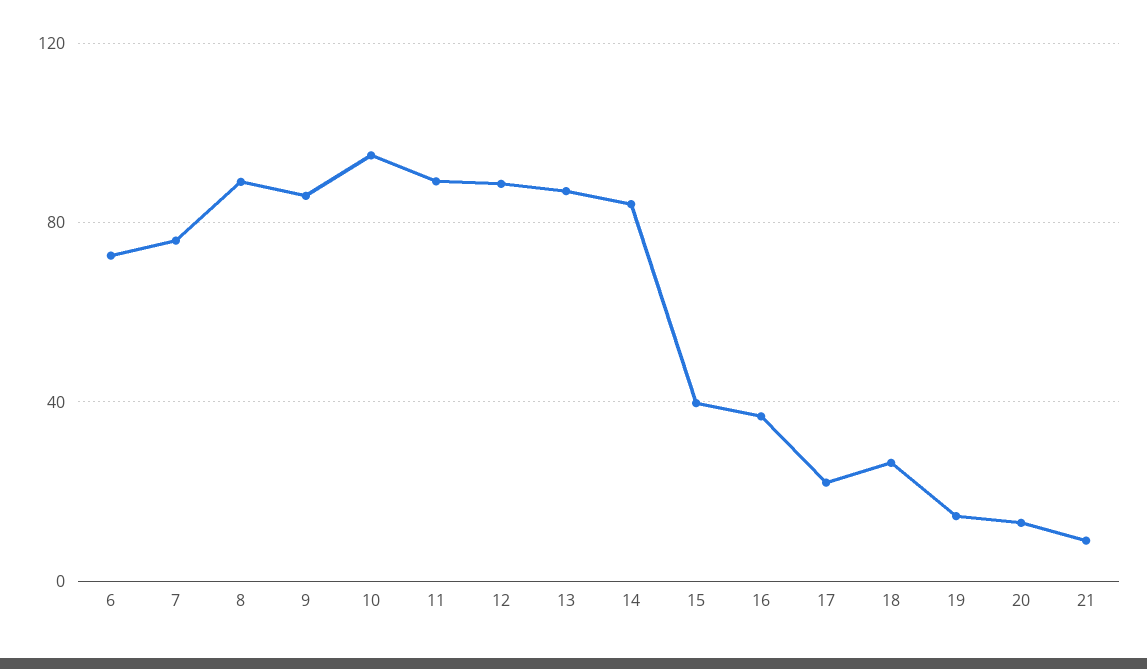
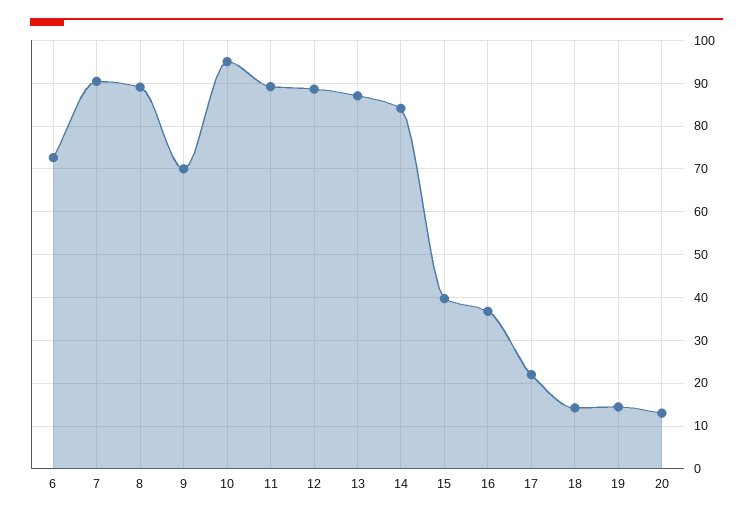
  {
    "6": 72,
-   "7": 75,
+   "7": 90,
    "8": 90,
-   "9": 85,
+   "9": 70,
    "10": 96,
    "11": 90,
    "12": 88,
    "13": 88,
    "14": 84,
    "15": 40,
    "16": 36,
    "17": 22,
-   "18": 25,
+   "18": 14,
    "19": 14,
-   "20": 14,
+   "20": 14
-   "21": 10
  }

